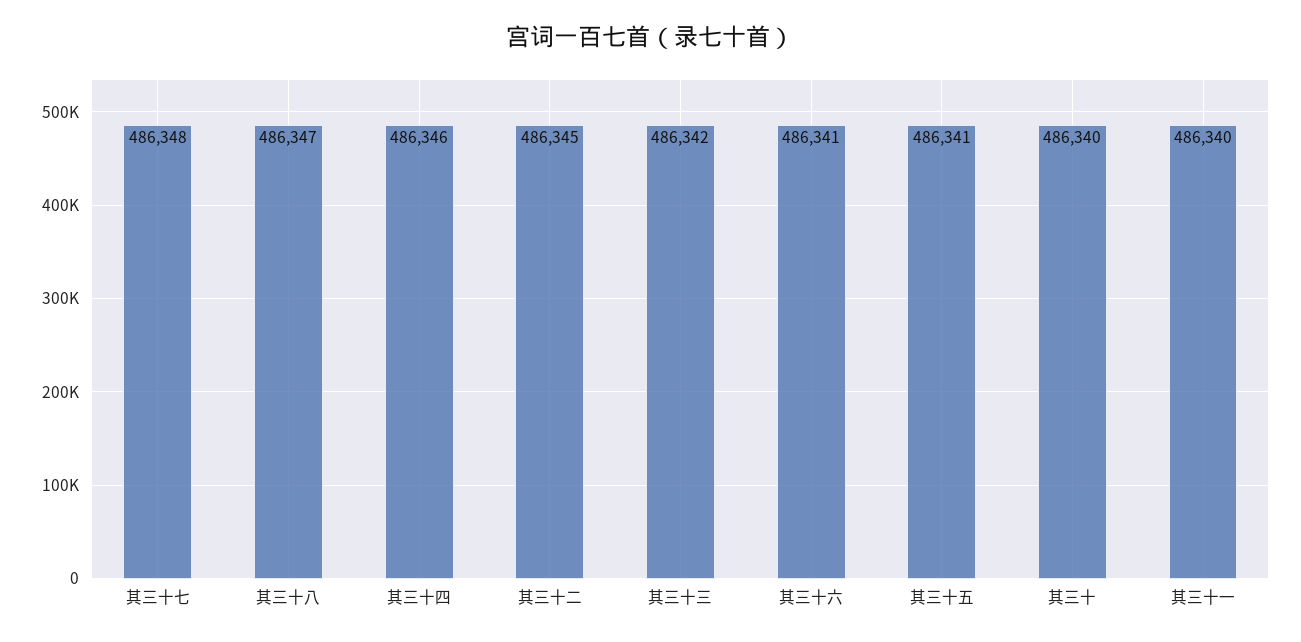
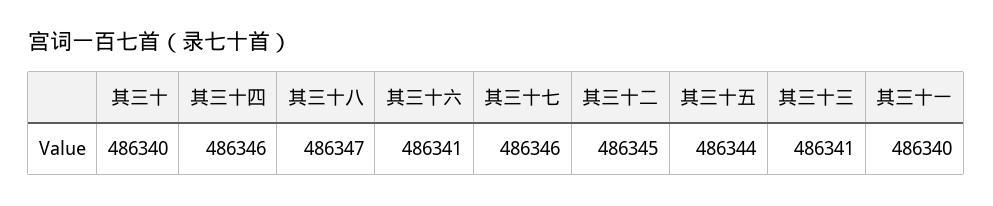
  {
-   "其三十七": 486348,
+   "其三十七": 486346,
    "其三十八": 486347,
    "其三十四": 486346,
    "其三十二": 486345,
-   "其三十三": 486342,
+   "其三十三": 486341,
    "其三十六": 486341,
-   "其三十五": 486341,
+   "其三十五": 486344,
    "其三十": 486340,
    "其三十一": 486340
  }

